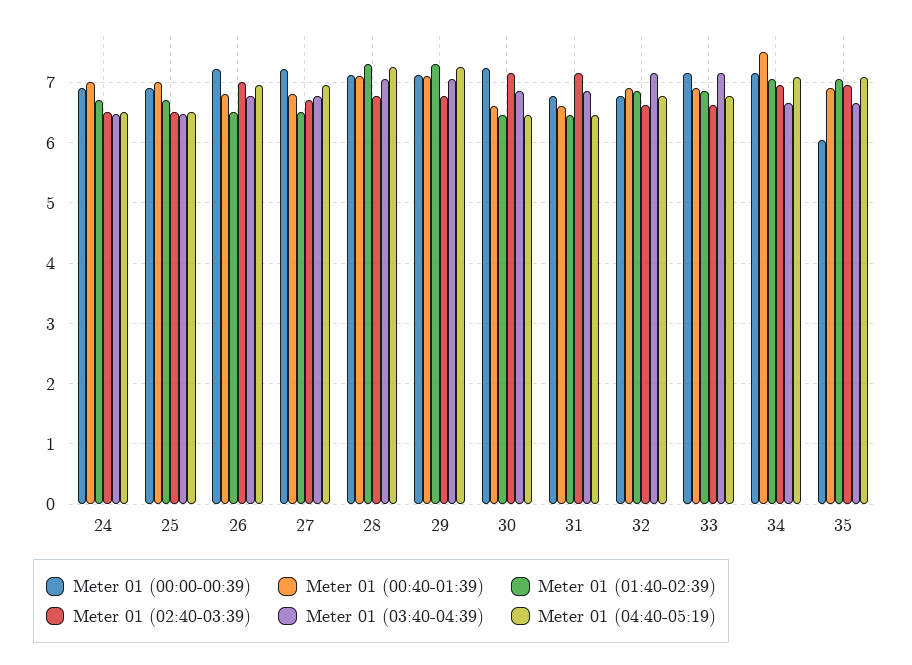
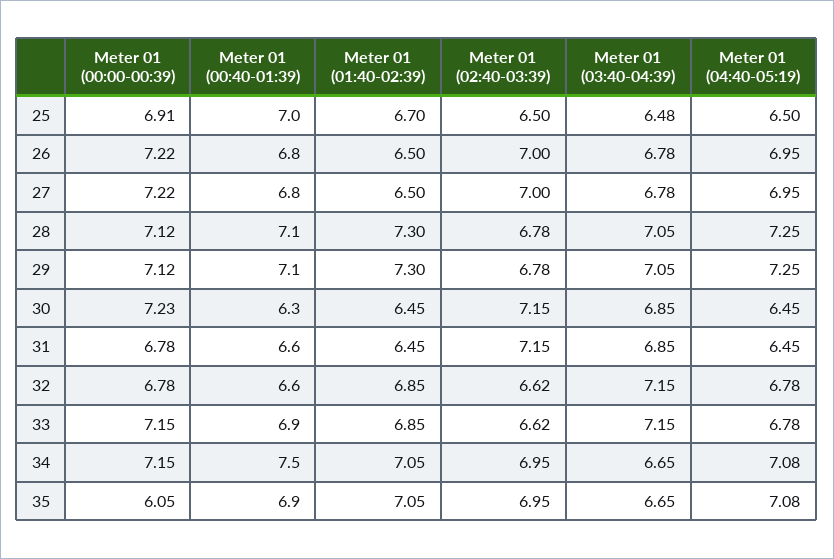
  {
    "Meter 01 (00:00-00:39)": {
-     "24": 6.9,
      "25": 6.91,
      "26": 7.22,
      "27": 7.22,
      "28": 7.12,
      "29": 7.12,
      "30": 7.23,
      "31": 6.78,
      "32": 6.78,
      "33": 7.15,
      "34": 7.15,
      "35": 6.05
    },
    "Meter 01 (00:40-01:39)": {
-     "24": 7,
      "25": 7,
      "26": 6.8,
      "27": 6.8,
      "28": 7.1,
      "29": 7.1,
-     "30": 6.6,
+     "30": 6.3,
      "31": 6.6,
-     "32": 6.9,
+     "32": 6.6,
      "33": 6.9,
      "34": 7.5,
      "35": 6.9
    },
    "Meter 01 (01:40-02:39)": {
-     "24": 6.7,
      "25": 6.7,
      "26": 6.5,
      "27": 6.5,
      "28": 7.3,
      "29": 7.3,
      "30": 6.45,
      "31": 6.45,
      "32": 6.85,
      "33": 6.85,
      "34": 7.05,
      "35": 7.05
    },
    "Meter 01 (02:40-03:39)": {
-     "24": 6.5,
      "25": 6.5,
      "26": 7,
-     "27": 6.7,
+     "27": 7,
      "28": 6.78,
      "29": 6.78,
      "30": 7.15,
      "31": 7.15,
      "32": 6.62,
      "33": 6.62,
      "34": 6.95,
      "35": 6.95
    },
    "Meter 01 (03:40-04:39)": {
-     "24": 6.5,
      "25": 6.48,
      "26": 6.78,
      "27": 6.78,
      "28": 7.05,
      "29": 7.05,
      "30": 6.85,
      "31": 6.85,
      "32": 7.15,
      "33": 7.15,
      "34": 6.65,
      "35": 6.65
    },
    "Meter 01 (04:40-05:19)": {
-     "24": 6.5,
      "25": 6.5,
      "26": 6.95,
      "27": 6.95,
      "28": 7.25,
      "29": 7.25,
      "30": 6.45,
      "31": 6.45,
      "32": 6.78,
      "33": 6.78,
      "34": 7.08,
      "35": 7.08
    }
  }

